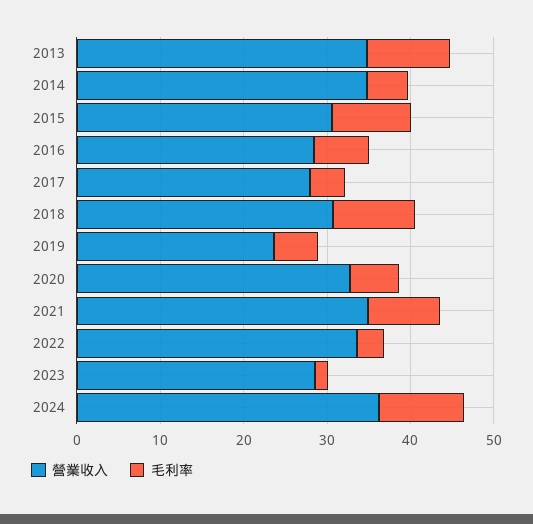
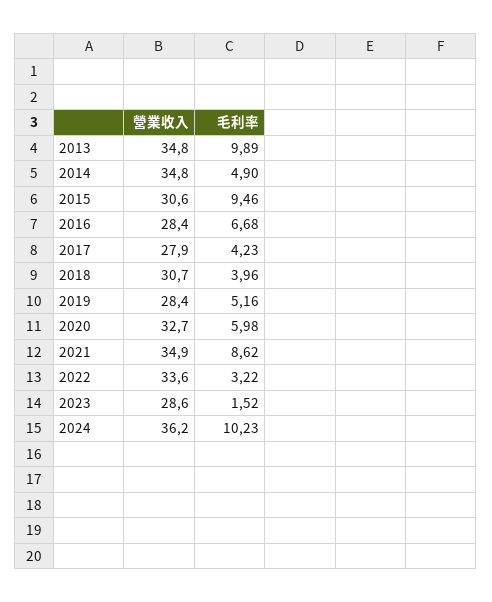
  {
    "營業收入": {
      "2013": 34.8,
      "2014": 34.8,
      "2015": 30.6,
      "2016": 28.4,
      "2017": 27.9,
      "2018": 30.7,
-     "2019": 24,
+     "2019": 28.4,
      "2020": 32.7,
      "2021": 34.9,
      "2022": 33.6,
      "2023": 28.6,
      "2024": 36.2
    },
    "毛利率": {
      "2013": 9.89,
      "2014": 4.9,
      "2015": 9.46,
      "2016": 6.68,
      "2017": 4.23,
-     "2018": 10,
+     "2018": 3.96,
      "2019": 5.16,
      "2020": 5.98,
      "2021": 8.62,
      "2022": 3.22,
      "2023": 1.52,
      "2024": 10.23
    }
  }

